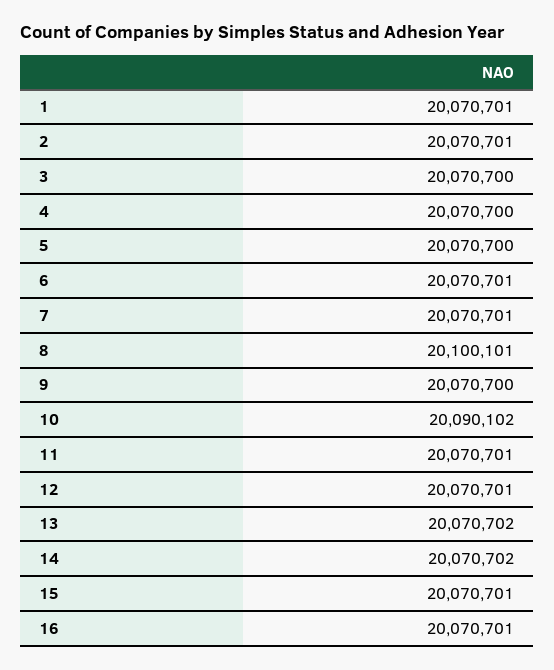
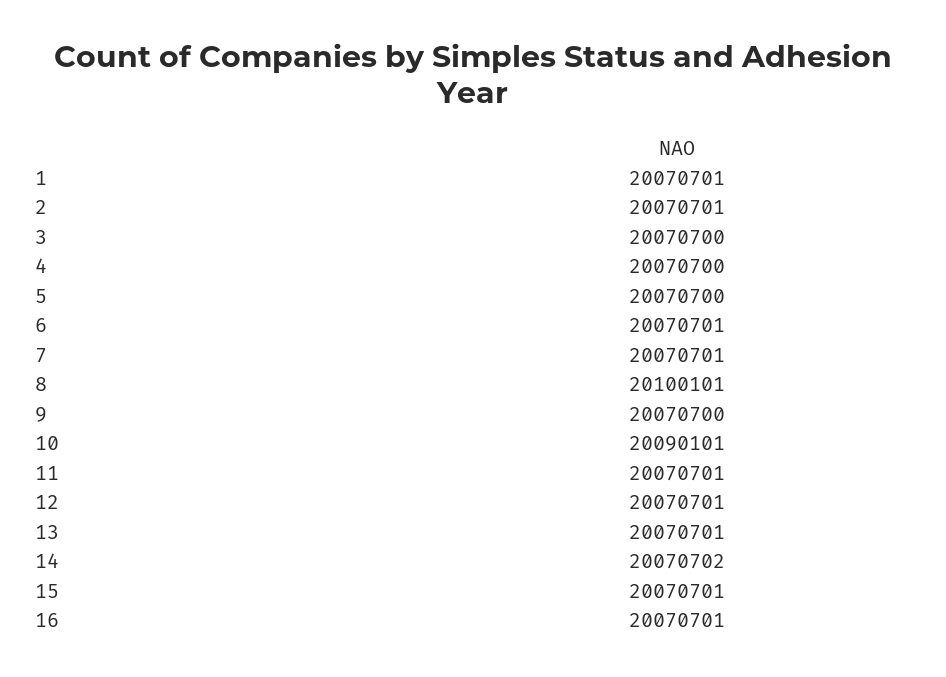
  {
    "1": 20070701,
    "2": 20070701,
    "3": 20070700,
    "4": 20070700,
    "5": 20070700,
    "6": 20070701,
    "7": 20070701,
    "8": 20100101,
    "9": 20070700,
-   "10": 20090102,
+   "10": 20090101,
    "11": 20070701,
    "12": 20070701,
-   "13": 20070702,
+   "13": 20070701,
    "14": 20070702,
    "15": 20070701,
    "16": 20070701
  }

